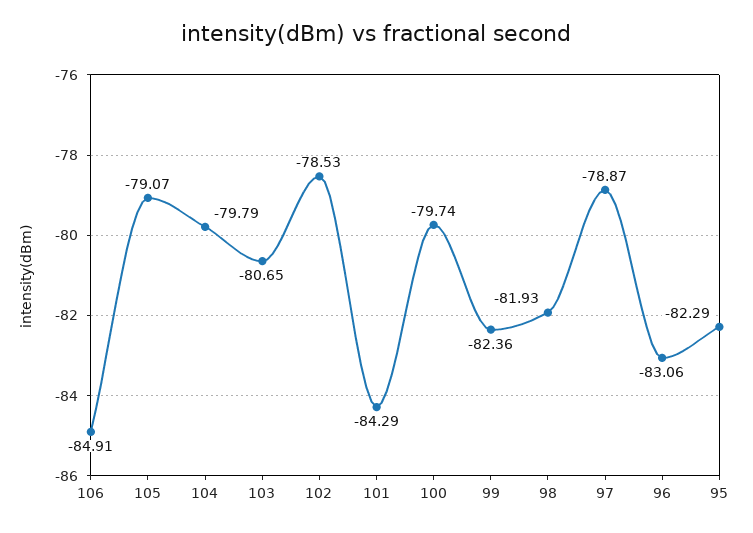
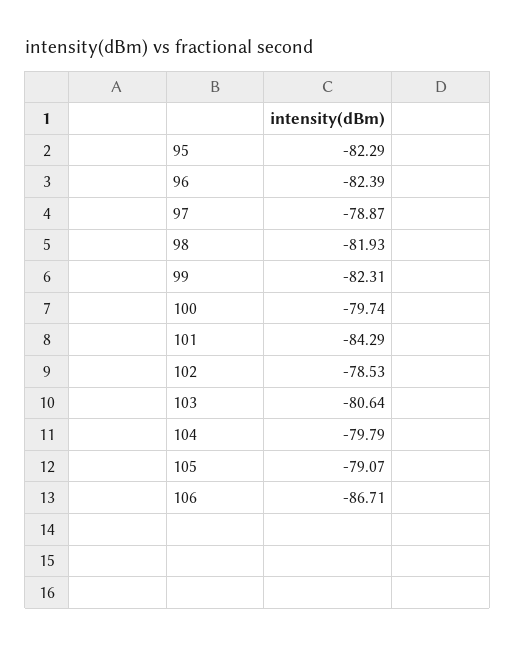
  {
-   "106": -84.91,
+   "106": -86.71,
    "105": -79.07,
    "104": -79.79,
-   "103": -80.65,
+   "103": -80.64,
    "102": -78.53,
    "101": -84.29,
    "100": -79.74,
-   "99": -82.36,
+   "99": -82.31,
    "98": -81.93,
    "97": -78.87,
-   "96": -83.06,
+   "96": -82.39,
    "95": -82.29
  }

